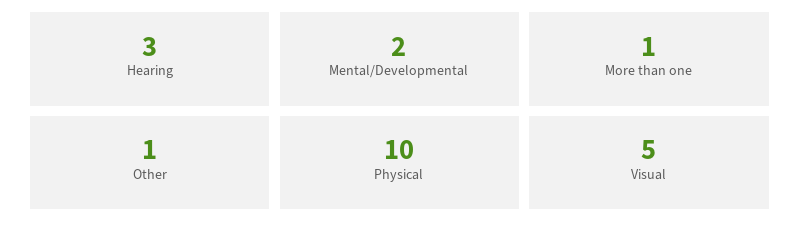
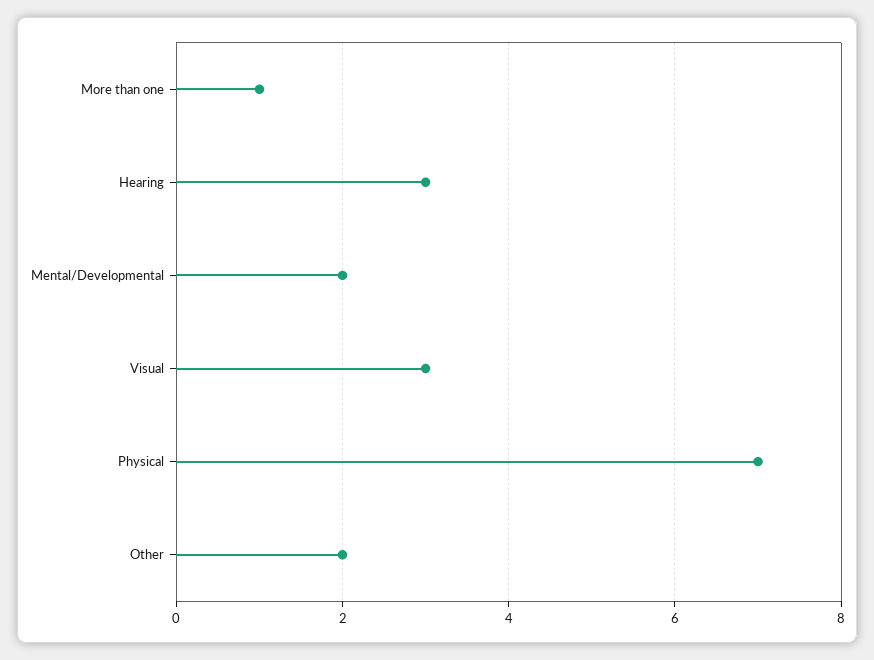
  {
    "Hearing": 3,
    "Mental/Developmental": 2,
    "More than one": 1,
-   "Other": 1,
+   "Other": 2,
-   "Physical": 10,
+   "Physical": 7,
-   "Visual": 5
+   "Visual": 3
  }

